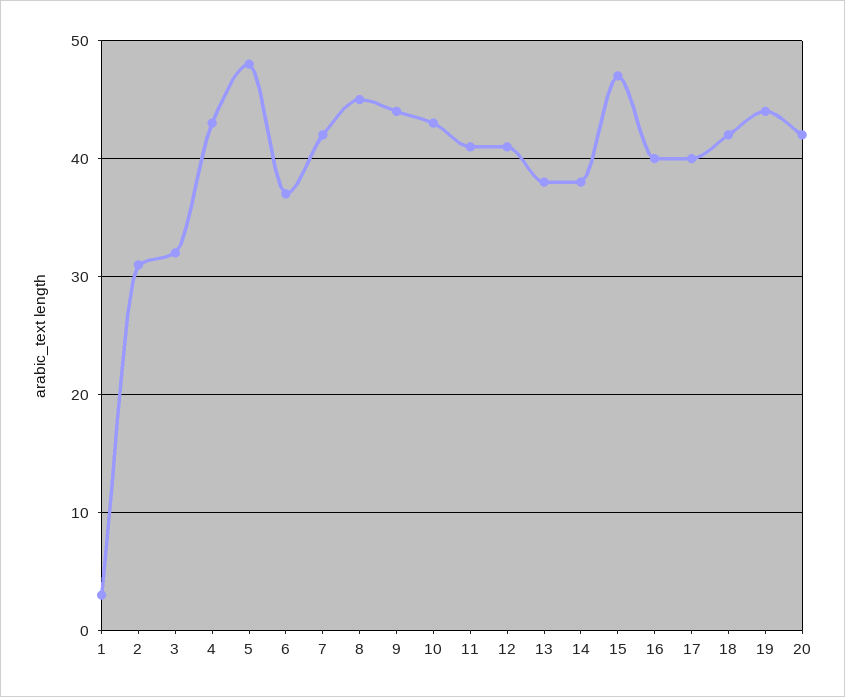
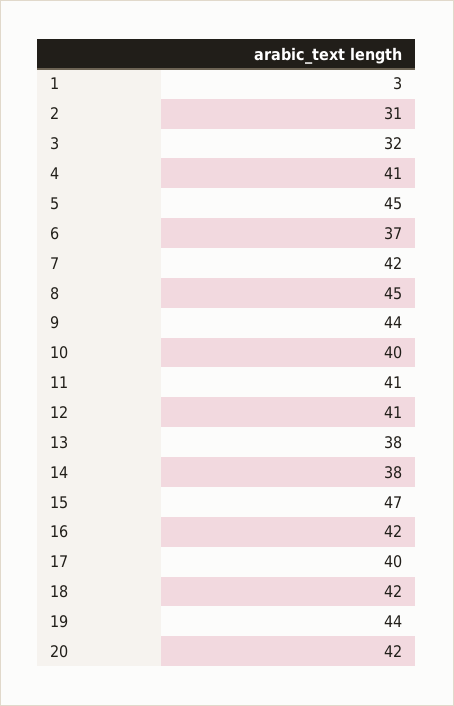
  {
    "1": 3,
    "2": 31,
    "3": 32,
-   "4": 43,
+   "4": 41,
-   "5": 48,
+   "5": 45,
    "6": 37,
    "7": 42,
    "8": 45,
    "9": 44,
-   "10": 43,
+   "10": 40,
    "11": 41,
    "12": 41,
    "13": 38,
    "14": 38,
    "15": 47,
-   "16": 40,
+   "16": 42,
    "17": 40,
    "18": 42,
    "19": 44,
    "20": 42
  }

